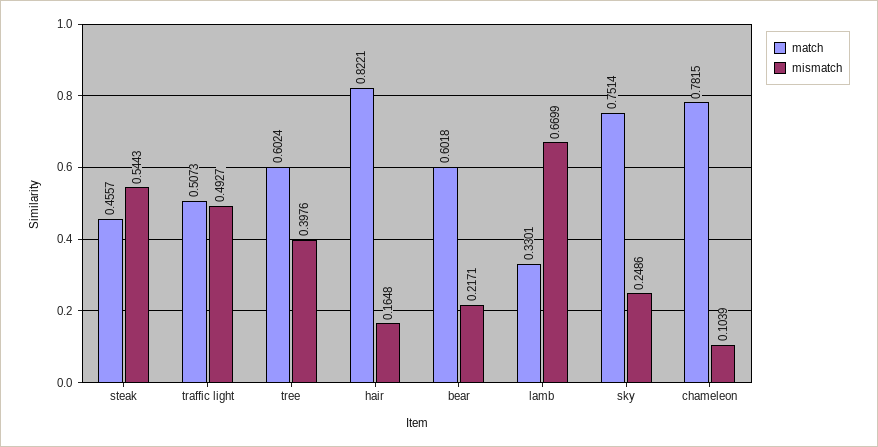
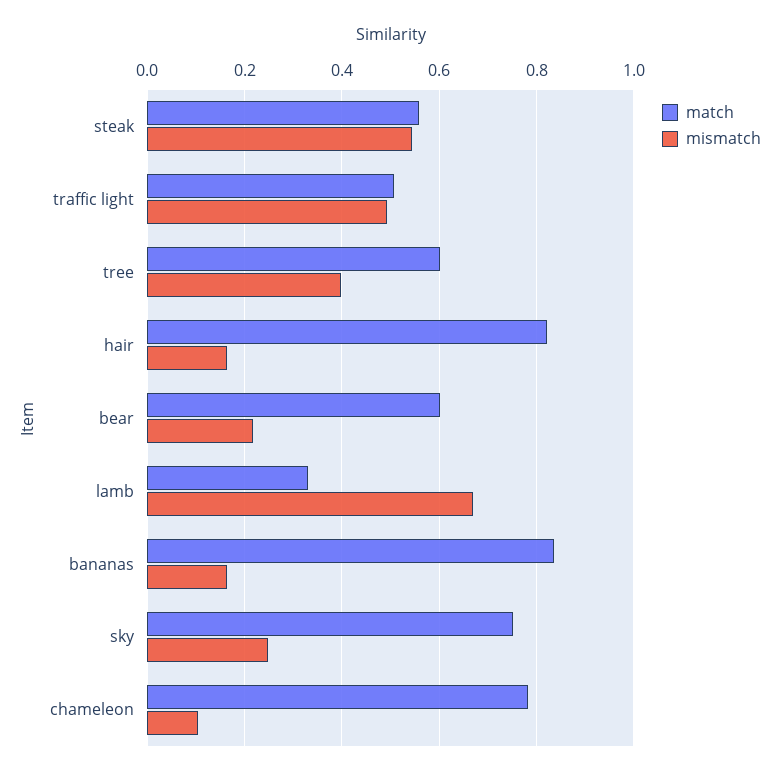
  {
    "match": {
-     "steak": 0.4557,
+     "steak": 0.56,
      "traffic light": 0.5073,
      "tree": 0.6024,
      "hair": 0.8221,
      "bear": 0.6018,
      "lamb": 0.3301,
      "sky": 0.7514,
-     "chameleon": 0.7815
+     "chameleon": 0.7815,
+     "bananas": 0.84
    },
    "mismatch": {
      "steak": 0.5443,
      "traffic light": 0.4927,
      "tree": 0.3976,
      "hair": 0.1648,
      "bear": 0.2171,
      "lamb": 0.6699,
      "sky": 0.2486,
-     "chameleon": 0.1039
+     "chameleon": 0.1039,
+     "bananas": 0.16
    }
  }

